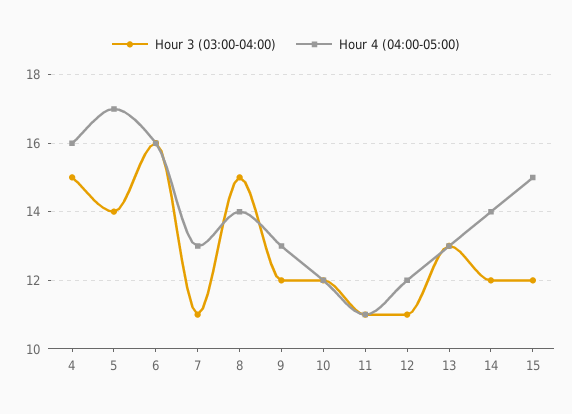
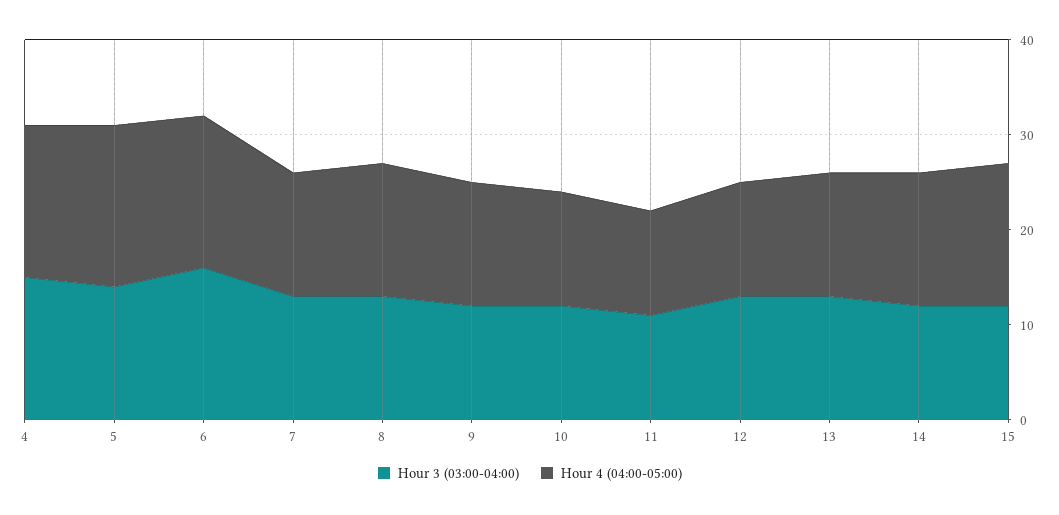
  {
    "Hour 3 (03:00-04:00)": {
      "4": 15,
      "5": 14,
      "6": 16,
-     "7": 11,
+     "7": 13,
-     "8": 15,
+     "8": 13,
      "9": 12,
      "10": 12,
      "11": 11,
-     "12": 11,
+     "12": 13,
      "13": 13,
      "14": 12,
      "15": 12
    },
    "Hour 4 (04:00-05:00)": {
      "4": 16,
      "5": 17,
      "6": 16,
      "7": 13,
      "8": 14,
      "9": 13,
      "10": 12,
      "11": 11,
      "12": 12,
      "13": 13,
      "14": 14,
      "15": 15
    }
  }

